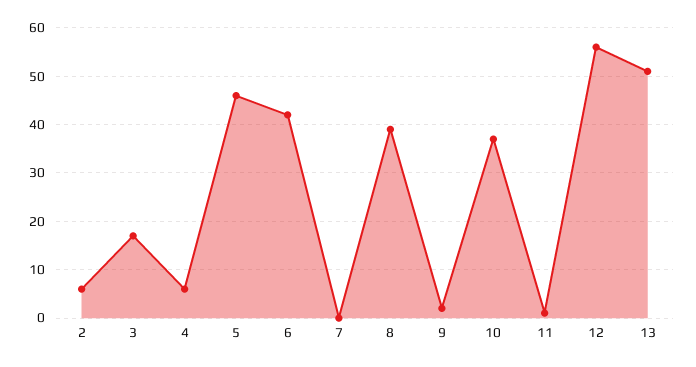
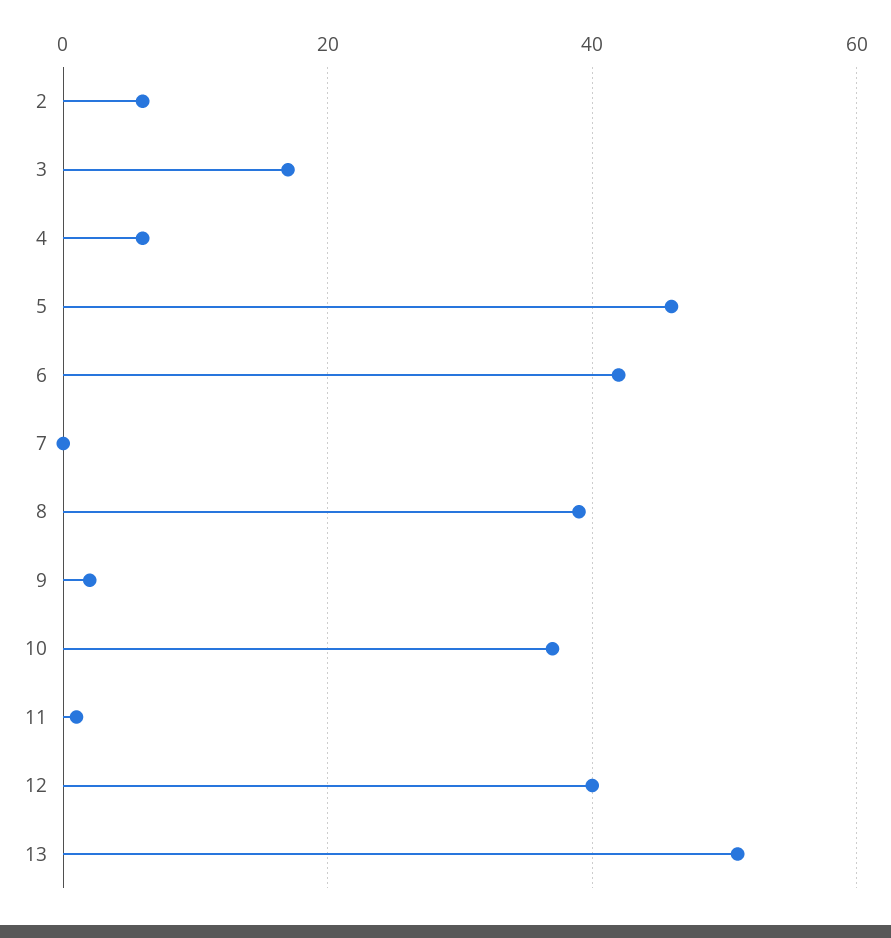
  {
    "2": 5,
    "3": 15,
    "4": 5,
    "5": 45,
    "6": 40,
    "7": 0,
    "8": 40,
    "9": 0,
    "10": 35,
    "11": 0,
-   "12": 55,
+   "12": 40,
    "13": 50
  }

